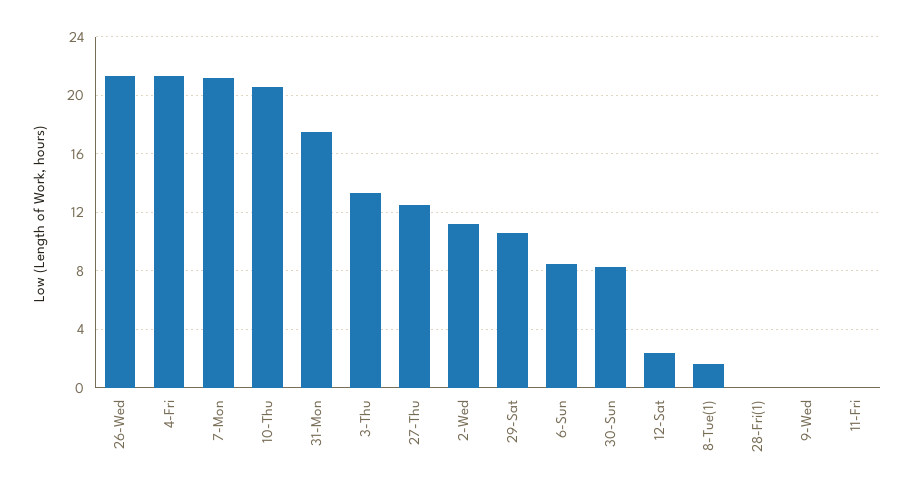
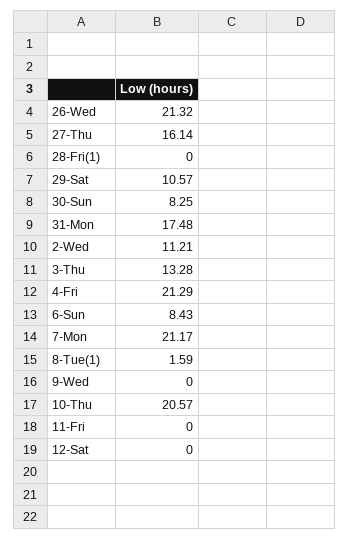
  {
    "26-Wed": 21.32,
    "4-Fri": 21.29,
    "7-Mon": 21.17,
    "10-Thu": 20.57,
    "31-Mon": 17.48,
    "3-Thu": 13.28,
-   "27-Thu": 12.5,
+   "27-Thu": 16.14,
    "2-Wed": 11.21,
    "29-Sat": 10.57,
    "6-Sun": 8.43,
    "30-Sun": 8.25,
-   "12-Sat": 2.5,
+   "12-Sat": 0,
    "8-Tue(1)": 1.59,
    "28-Fri(1)": 0,
    "9-Wed": 0,
    "11-Fri": 0
  }

